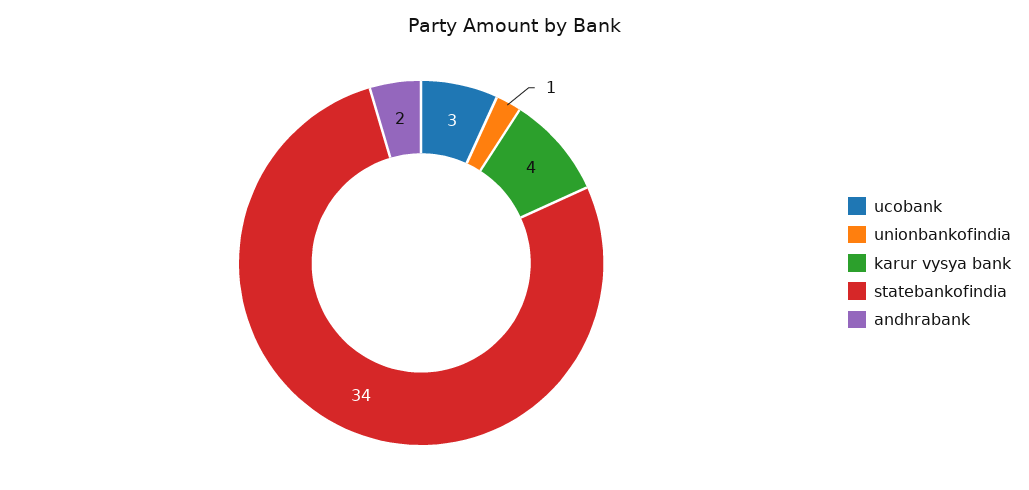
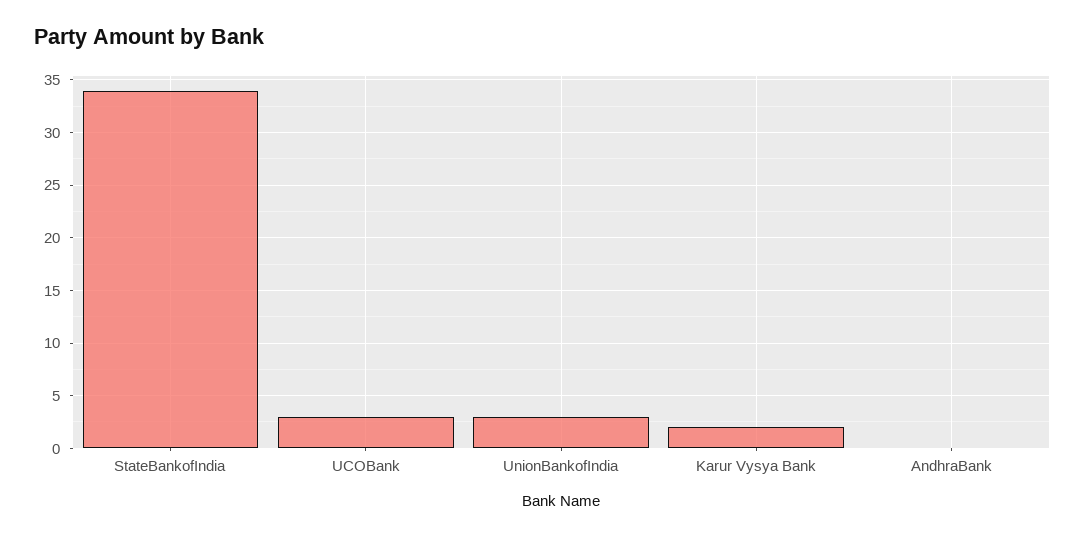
  {
    "ucobank": 3,
-   "unionbankofindia": 1,
+   "unionbankofindia": 3,
-   "karur vysya bank": 4,
+   "karur vysya bank": 2,
    "statebankofindia": 34,
-   "andhrabank": 2
+   "andhrabank": 0
  }

